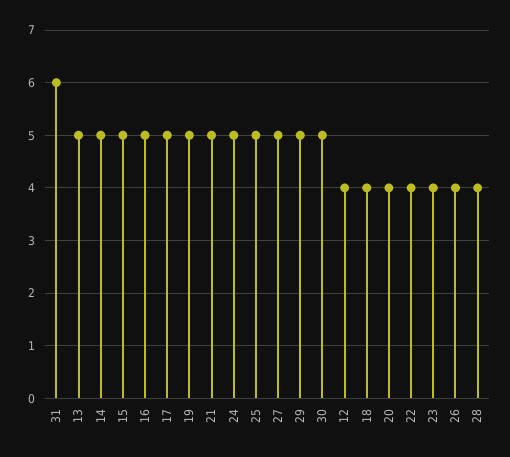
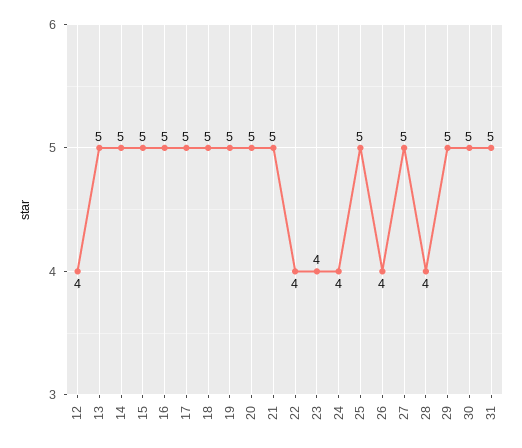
  {
-   "31": 6,
+   "31": 5,
    "13": 5,
    "14": 5,
    "15": 5,
    "16": 5,
    "17": 5,
    "19": 5,
    "21": 5,
-   "24": 5,
+   "24": 4,
    "25": 5,
    "27": 5,
    "29": 5,
    "30": 5,
    "12": 4,
-   "18": 4,
+   "18": 5,
-   "20": 4,
+   "20": 5,
    "22": 4,
    "23": 4,
    "26": 4,
    "28": 4
  }

